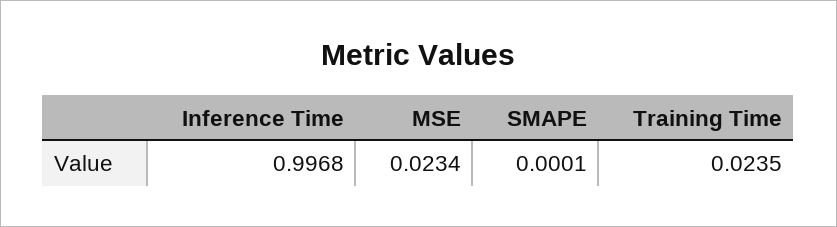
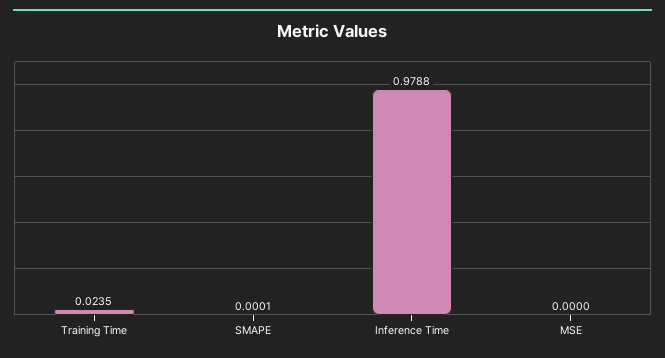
  {
-   "Inference Time": 0.9968,
+   "Inference Time": 0.9788,
-   "MSE": 0.0234,
+   "MSE": 0,
    "SMAPE": 0.0001,
    "Training Time": 0.0235
  }

